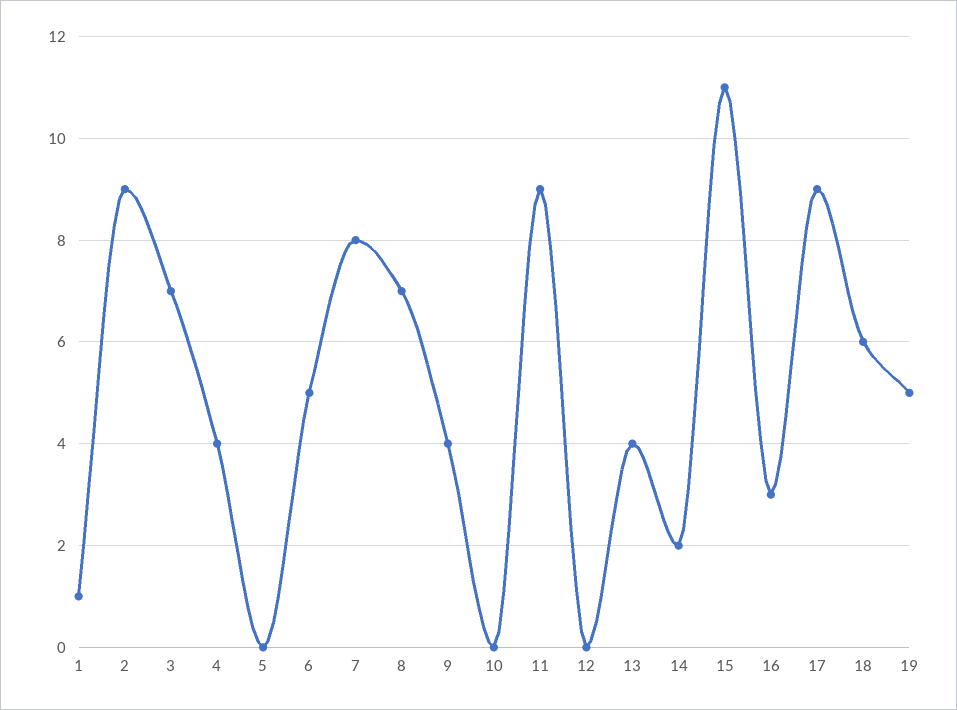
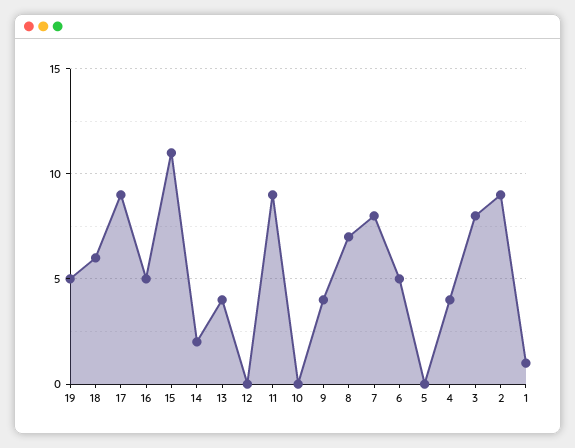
  {
    "1": 1,
    "2": 9,
-   "3": 7,
+   "3": 8,
    "4": 4,
    "5": 0,
    "6": 5,
    "7": 8,
    "8": 7,
    "9": 4,
    "10": 0,
    "11": 9,
    "12": 0,
    "13": 4,
    "14": 2,
    "15": 11,
-   "16": 3,
+   "16": 5,
    "17": 9,
    "18": 6,
    "19": 5
  }

